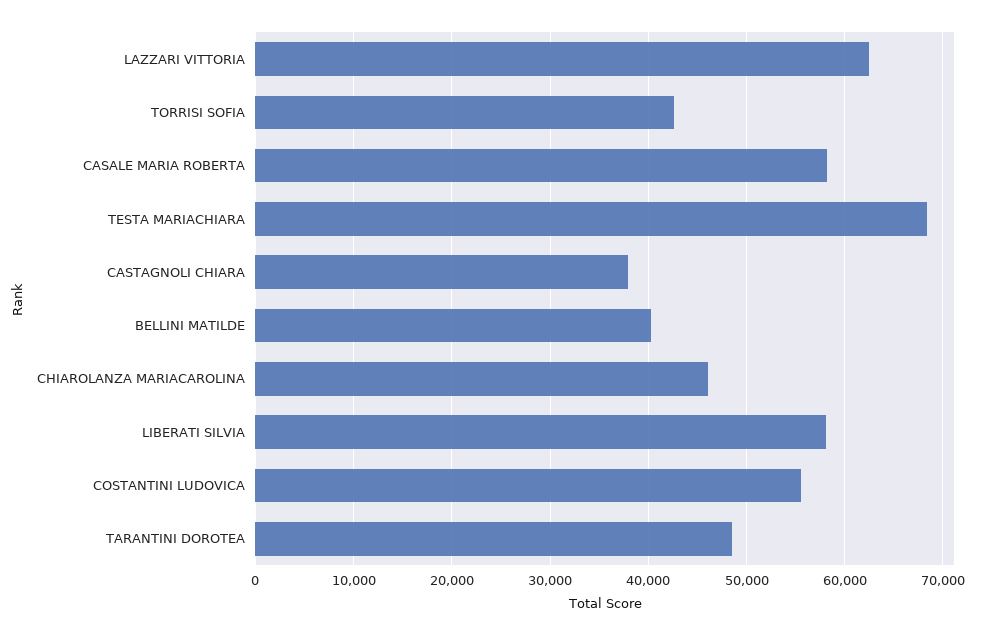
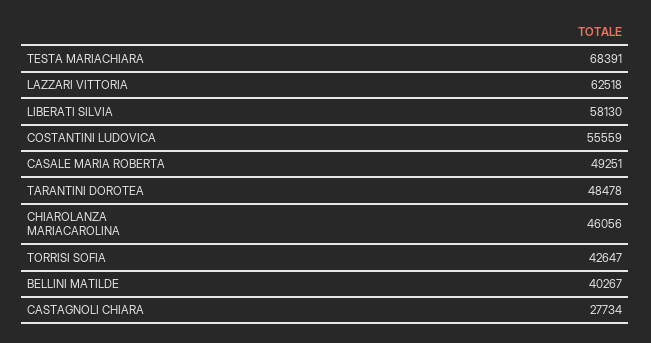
  {
    "LAZZARI VITTORIA": 62518,
    "TORRISI SOFIA": 42647,
-   "CASALE MARIA ROBERTA": 58000,
+   "CASALE MARIA ROBERTA": 49251,
    "TESTA MARIACHIARA": 68391,
-   "CASTAGNOLI CHIARA": 38000,
+   "CASTAGNOLI CHIARA": 27734,
    "BELLINI MATILDE": 40267,
    "CHIAROLANZA MARIACAROLINA": 46056,
    "LIBERATI SILVIA": 58130,
    "COSTANTINI LUDOVICA": 55559,
    "TARANTINI DOROTEA": 48478
  }

